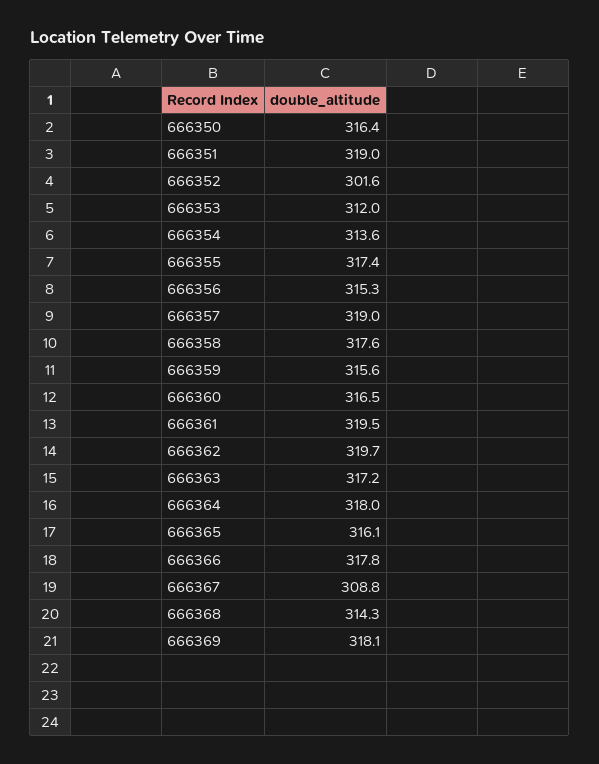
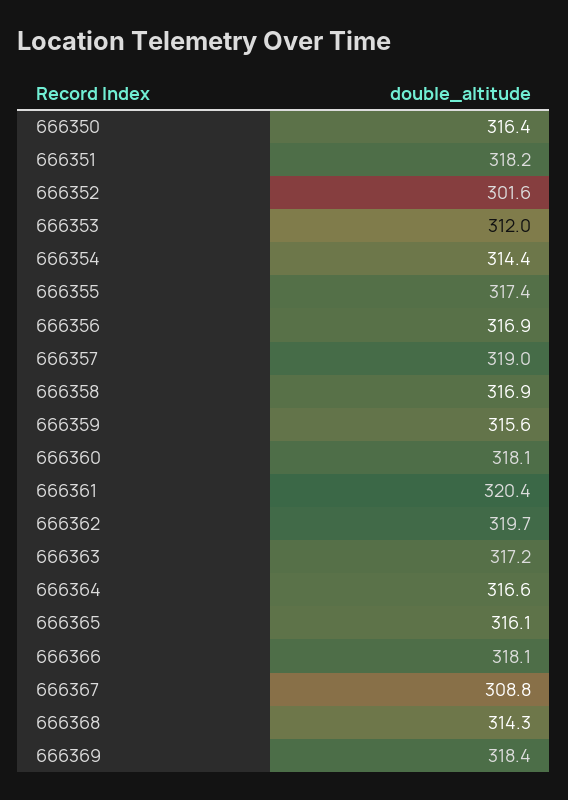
  {
    "666350": 316.4,
-   "666351": 319,
+   "666351": 318.2,
    "666352": 301.6,
    "666353": 312,
-   "666354": 313.6,
+   "666354": 314.4,
    "666355": 317.4,
-   "666356": 315.3,
+   "666356": 316.9,
    "666357": 319,
-   "666358": 317.6,
+   "666358": 316.9,
    "666359": 315.6,
-   "666360": 316.5,
+   "666360": 318.1,
-   "666361": 319.5,
+   "666361": 320.4,
    "666362": 319.7,
    "666363": 317.2,
-   "666364": 318,
+   "666364": 316.6,
    "666365": 316.1,
-   "666366": 317.8,
+   "666366": 318.1,
    "666367": 308.8,
    "666368": 314.3,
-   "666369": 318.1
+   "666369": 318.4
  }

